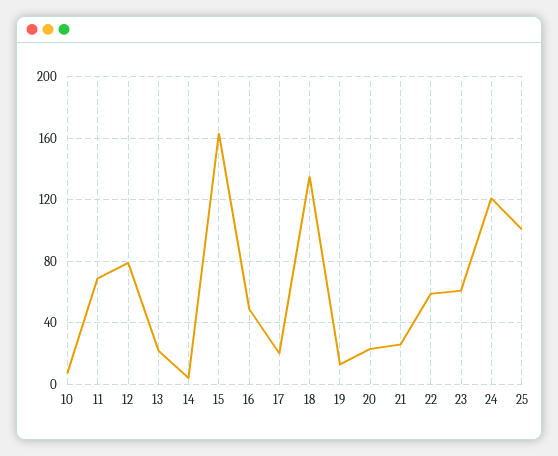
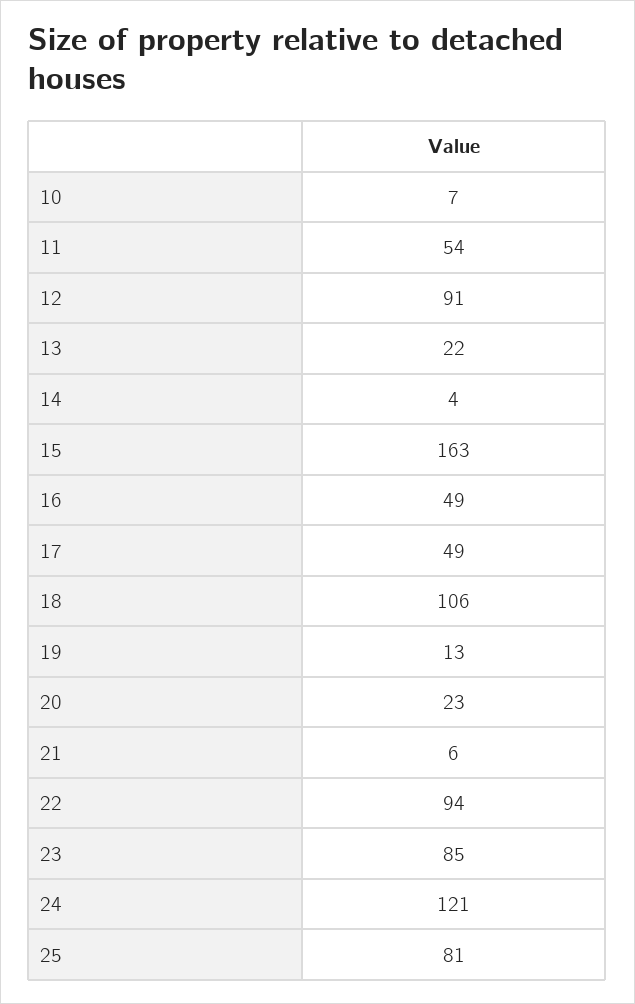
  {
    "10": 7,
-   "11": 70,
+   "11": 54,
-   "12": 80,
+   "12": 91,
    "13": 22,
    "14": 4,
    "15": 163,
    "16": 49,
-   "17": 20,
+   "17": 49,
-   "18": 135,
+   "18": 106,
    "19": 13,
    "20": 23,
-   "21": 25,
+   "21": 6,
-   "22": 60,
+   "22": 94,
-   "23": 60,
+   "23": 85,
    "24": 121,
-   "25": 100
+   "25": 81
  }

